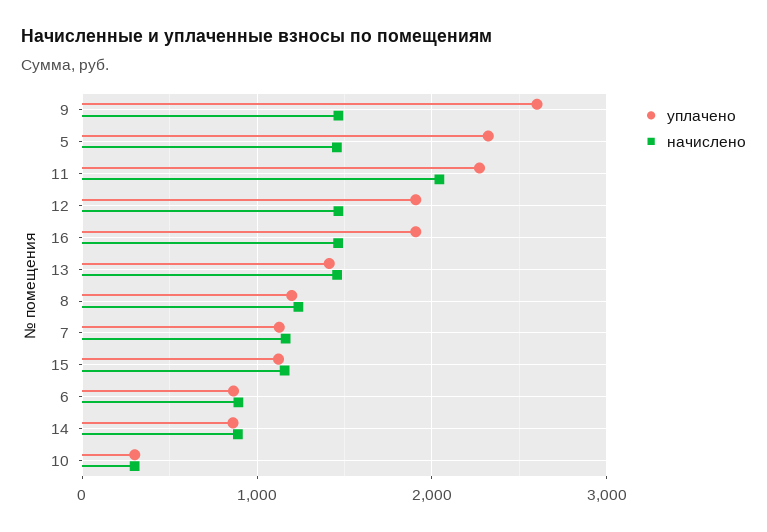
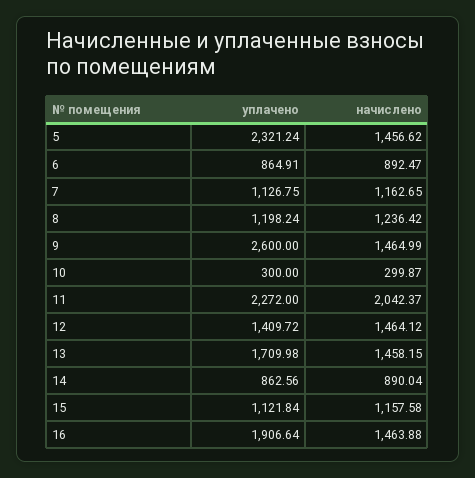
  {
    "уплачено": {
      "9": 2600,
      "5": 2321.24,
      "11": 2272,
-     "12": 1900,
+     "12": 1409.72,
      "16": 1906.64,
-     "13": 1400,
+     "13": 1709.98,
      "8": 1198.24,
      "7": 1126.75,
      "15": 1121.84,
      "6": 864.91,
      "14": 862.56,
      "10": 300
    },
    "начислено": {
      "9": 1464.99,
      "5": 1456.62,
      "11": 2042.37,
      "12": 1464.12,
      "16": 1463.88,
      "13": 1458.15,
      "8": 1236.42,
      "7": 1162.65,
      "15": 1157.58,
      "6": 892.47,
      "14": 890.04,
      "10": 299.87
    }
  }

